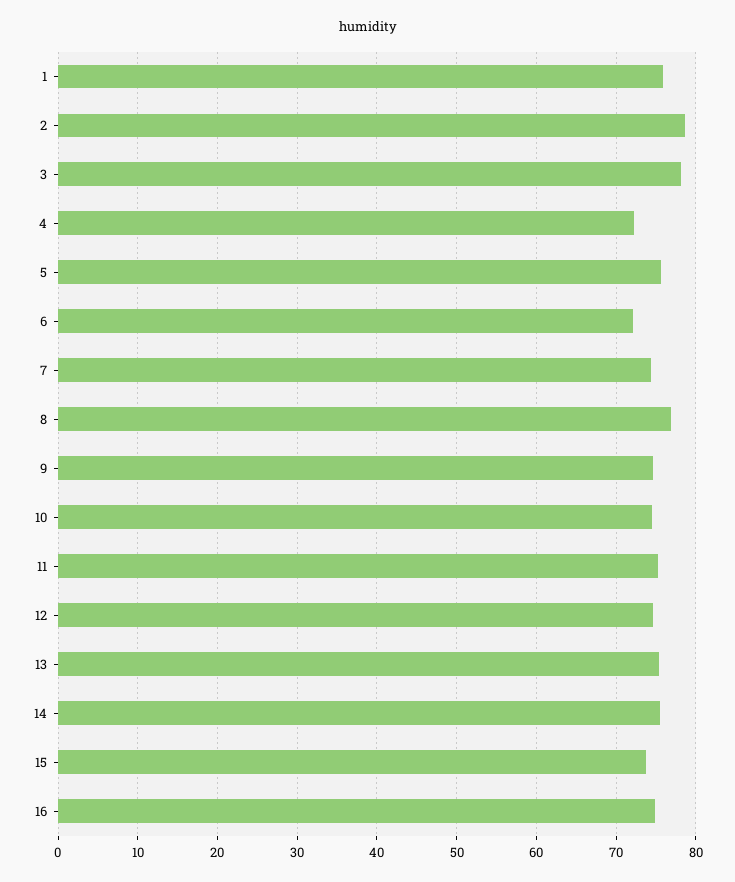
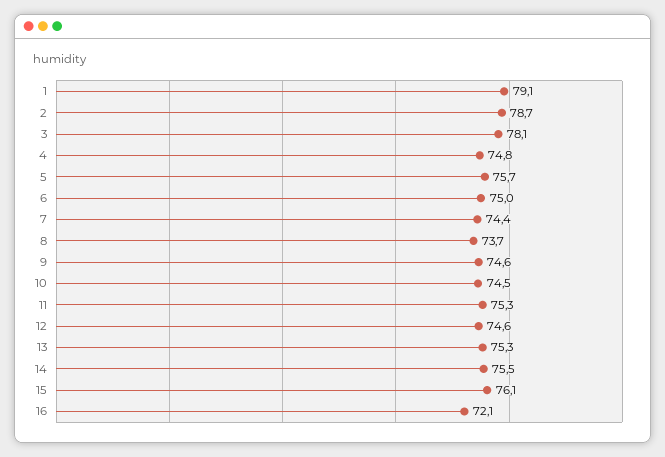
  {
-   "1": 76,
+   "1": 79.1,
    "2": 78.7,
    "3": 78.1,
-   "4": 72,
+   "4": 74.8,
    "5": 75.7,
-   "6": 72,
+   "6": 75,
    "7": 74.4,
-   "8": 77,
+   "8": 73.7,
    "9": 74.6,
    "10": 74.5,
    "11": 75.3,
    "12": 74.6,
    "13": 75.3,
    "14": 75.5,
-   "15": 74,
+   "15": 76.1,
-   "16": 75
+   "16": 72.1
  }

